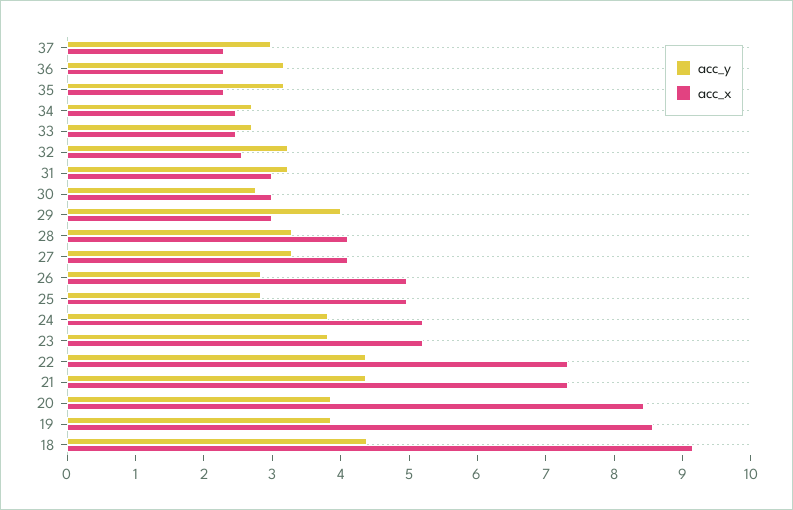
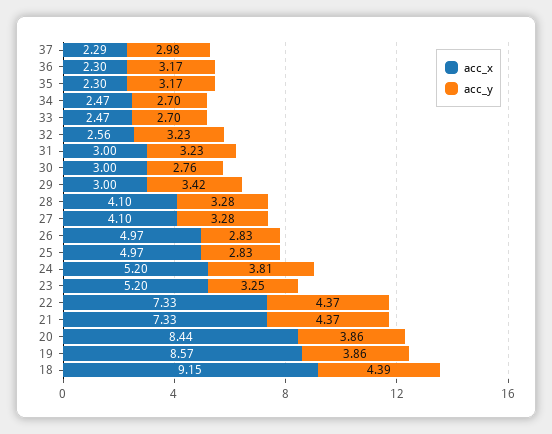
  {
    "acc_y": {
      "37": 2.98,
      "36": 3.17,
      "35": 3.17,
      "34": 2.7,
      "33": 2.7,
      "32": 3.23,
      "31": 3.23,
      "30": 2.76,
-     "29": 4,
+     "29": 3.42,
      "28": 3.28,
      "27": 3.28,
      "26": 2.83,
      "25": 2.83,
      "24": 3.81,
-     "23": 3.8,
+     "23": 3.25,
      "22": 4.37,
      "21": 4.37,
      "20": 3.86,
      "19": 3.86,
      "18": 4.39
    },
    "acc_x": {
      "37": 2.29,
      "36": 2.3,
      "35": 2.3,
      "34": 2.47,
      "33": 2.47,
      "32": 2.56,
      "31": 3,
      "30": 3,
      "29": 3,
      "28": 4.1,
      "27": 4.1,
      "26": 4.97,
      "25": 4.97,
      "24": 5.2,
      "23": 5.2,
      "22": 7.33,
      "21": 7.33,
      "20": 8.44,
      "19": 8.57,
      "18": 9.15
    }
  }

